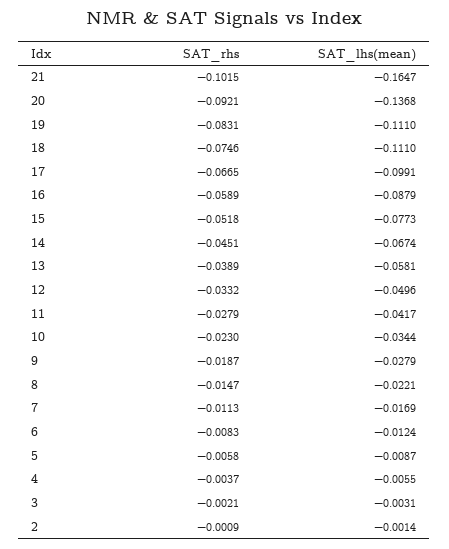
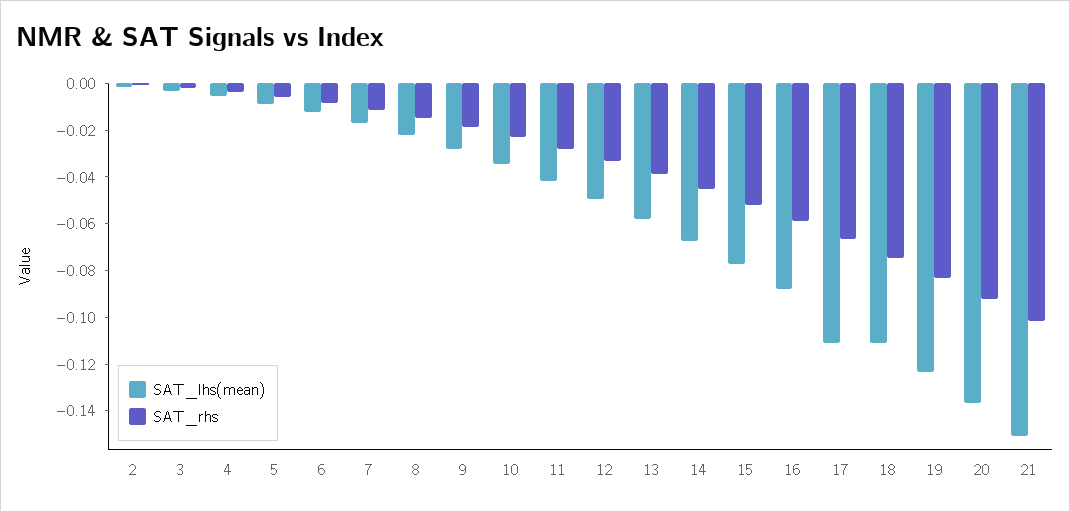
  {
    "SAT_rhs": {
      "21": -0.1015,
      "20": -0.0921,
      "19": -0.0831,
      "18": -0.0746,
      "17": -0.0665,
      "16": -0.0589,
      "15": -0.0518,
      "14": -0.0451,
      "13": -0.0389,
      "12": -0.0332,
      "11": -0.0279,
      "10": -0.023,
      "9": -0.0187,
      "8": -0.0147,
      "7": -0.0113,
      "6": -0.0083,
      "5": -0.0058,
      "4": -0.0037,
      "3": -0.0021,
      "2": -0.0009
    },
    "SAT_lhs(mean)": {
-     "21": -0.1647,
+     "21": -0.15,
      "20": -0.1368,
-     "19": -0.111,
+     "19": -0.125,
      "18": -0.111,
-     "17": -0.0991,
+     "17": -0.11,
      "16": -0.0879,
      "15": -0.0773,
      "14": -0.0674,
      "13": -0.0581,
      "12": -0.0496,
      "11": -0.0417,
      "10": -0.0344,
      "9": -0.0279,
      "8": -0.0221,
      "7": -0.0169,
      "6": -0.0124,
      "5": -0.0087,
      "4": -0.0055,
      "3": -0.0031,
      "2": -0.0014
    }
  }

